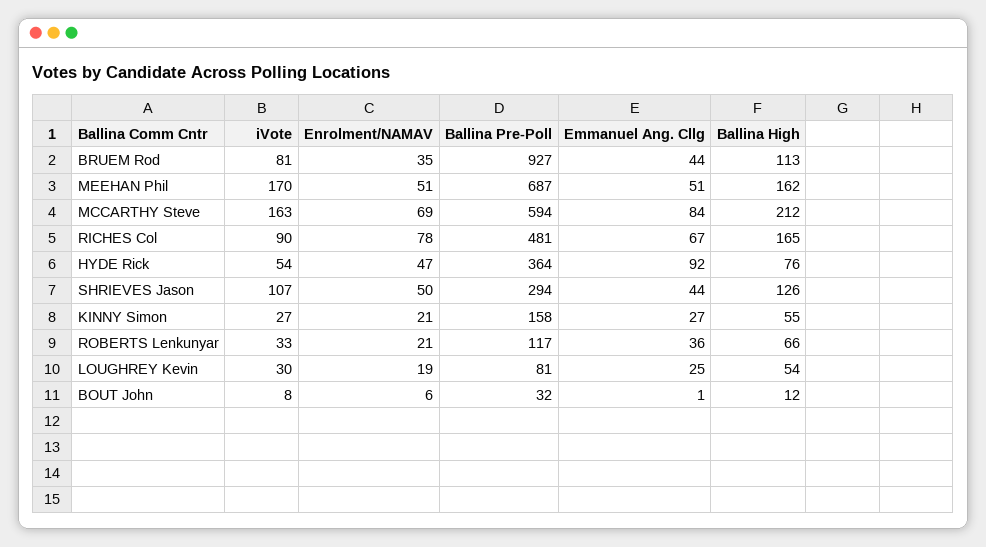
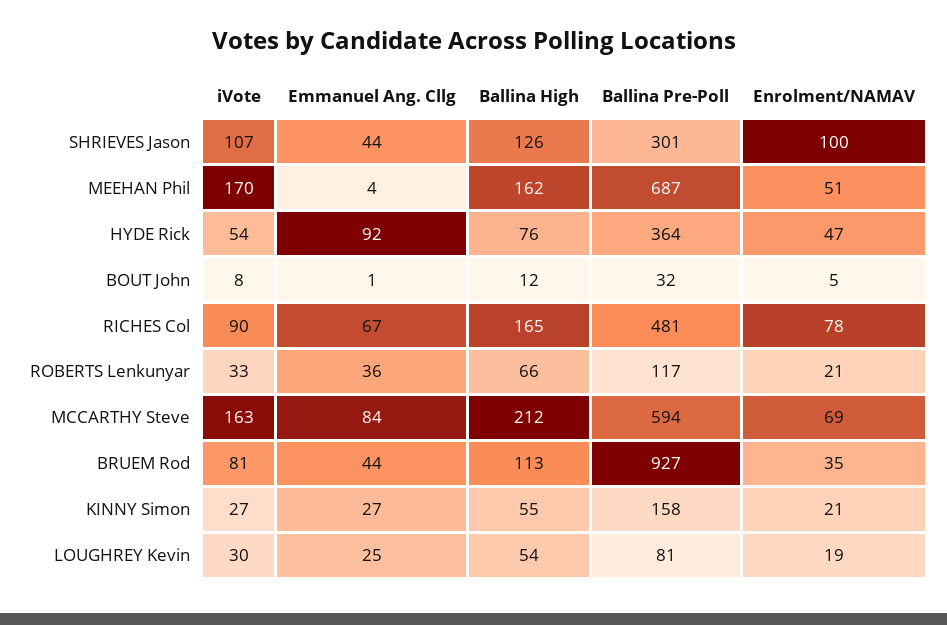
  {
    "iVote": {
      "BRUEM Rod": 81,
      "MEEHAN Phil": 170,
      "MCCARTHY Steve": 163,
      "RICHES Col": 90,
      "HYDE Rick": 54,
      "SHRIEVES Jason": 107,
      "KINNY Simon": 27,
      "ROBERTS Lenkunyar": 33,
      "LOUGHREY Kevin": 30,
      "BOUT John": 8
    },
    "Enrolment/NAMAV": {
      "BRUEM Rod": 35,
      "MEEHAN Phil": 51,
      "MCCARTHY Steve": 69,
      "RICHES Col": 78,
      "HYDE Rick": 47,
-     "SHRIEVES Jason": 50,
+     "SHRIEVES Jason": 100,
      "KINNY Simon": 21,
      "ROBERTS Lenkunyar": 21,
      "LOUGHREY Kevin": 19,
-     "BOUT John": 6
+     "BOUT John": 5
    },
    "Ballina Pre-Poll": {
      "BRUEM Rod": 927,
      "MEEHAN Phil": 687,
      "MCCARTHY Steve": 594,
      "RICHES Col": 481,
      "HYDE Rick": 364,
-     "SHRIEVES Jason": 294,
+     "SHRIEVES Jason": 301,
      "KINNY Simon": 158,
      "ROBERTS Lenkunyar": 117,
      "LOUGHREY Kevin": 81,
      "BOUT John": 32
    },
    "Emmanuel Ang. Cllg": {
      "BRUEM Rod": 44,
-     "MEEHAN Phil": 51,
+     "MEEHAN Phil": 4,
      "MCCARTHY Steve": 84,
      "RICHES Col": 67,
      "HYDE Rick": 92,
      "SHRIEVES Jason": 44,
      "KINNY Simon": 27,
      "ROBERTS Lenkunyar": 36,
      "LOUGHREY Kevin": 25,
      "BOUT John": 1
    },
    "Ballina High": {
      "BRUEM Rod": 113,
      "MEEHAN Phil": 162,
      "MCCARTHY Steve": 212,
      "RICHES Col": 165,
      "HYDE Rick": 76,
      "SHRIEVES Jason": 126,
      "KINNY Simon": 55,
      "ROBERTS Lenkunyar": 66,
      "LOUGHREY Kevin": 54,
      "BOUT John": 12
    }
  }

